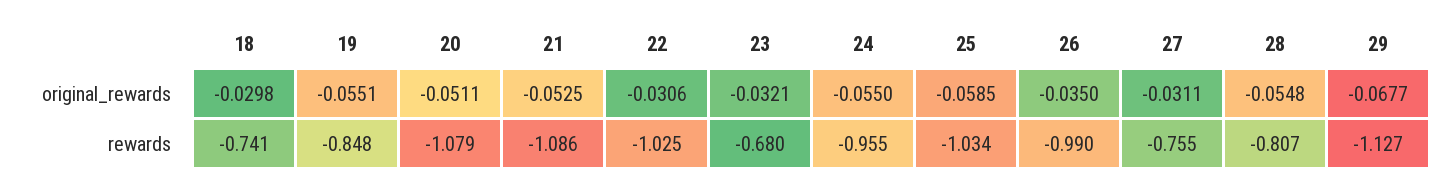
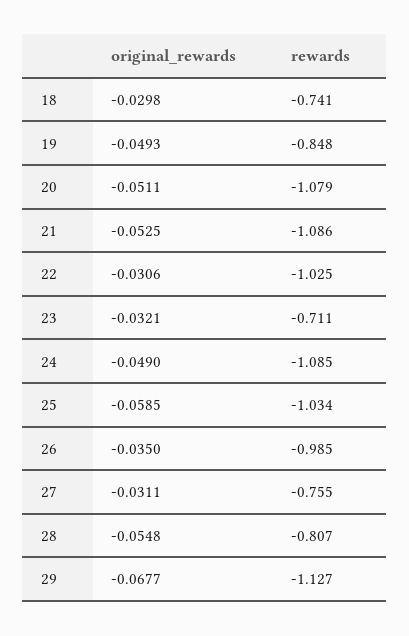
  {
    "18": {
      "original_rewards": -0.0298,
      "rewards": -0.741
    },
    "19": {
-     "original_rewards": -0.0551,
+     "original_rewards": -0.0493,
      "rewards": -0.848
    },
    "20": {
      "original_rewards": -0.0511,
      "rewards": -1.079
    },
    "21": {
      "original_rewards": -0.0525,
      "rewards": -1.086
    },
    "22": {
      "original_rewards": -0.0306,
      "rewards": -1.025
    },
    "23": {
      "original_rewards": -0.0321,
-     "rewards": -0.68
+     "rewards": -0.711
    },
    "24": {
-     "original_rewards": -0.055,
+     "original_rewards": -0.049,
-     "rewards": -0.955
+     "rewards": -1.085
    },
    "25": {
      "original_rewards": -0.0585,
      "rewards": -1.034
    },
    "26": {
      "original_rewards": -0.035,
-     "rewards": -0.99
+     "rewards": -0.985
    },
    "27": {
      "original_rewards": -0.0311,
      "rewards": -0.755
    },
    "28": {
      "original_rewards": -0.0548,
      "rewards": -0.807
    },
    "29": {
      "original_rewards": -0.0677,
      "rewards": -1.127
    }
  }

